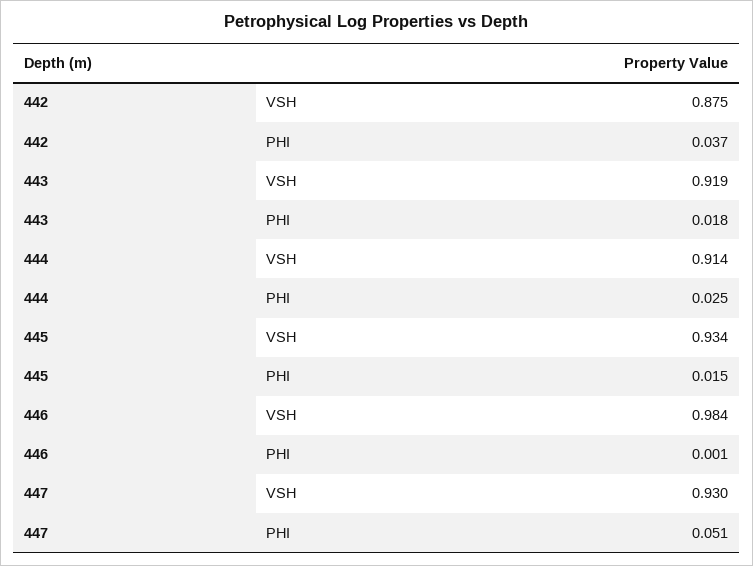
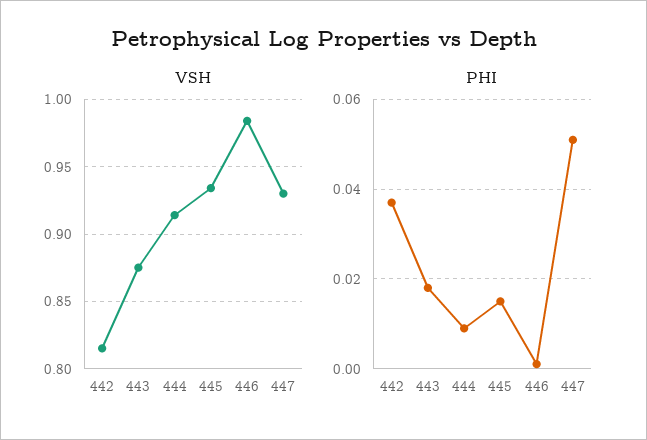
  {
    "VSH": {
-     "442": 0.875,
+     "442": 0.815,
-     "443": 0.919,
+     "443": 0.875,
      "444": 0.914,
      "445": 0.934,
      "446": 0.984,
      "447": 0.93
    },
    "PHI": {
      "442": 0.037,
      "443": 0.018,
-     "444": 0.025,
+     "444": 0.01,
      "445": 0.015,
      "446": 0.001,
      "447": 0.051
    }
  }

